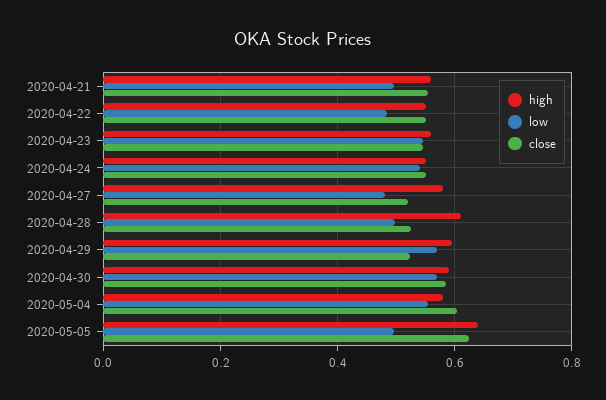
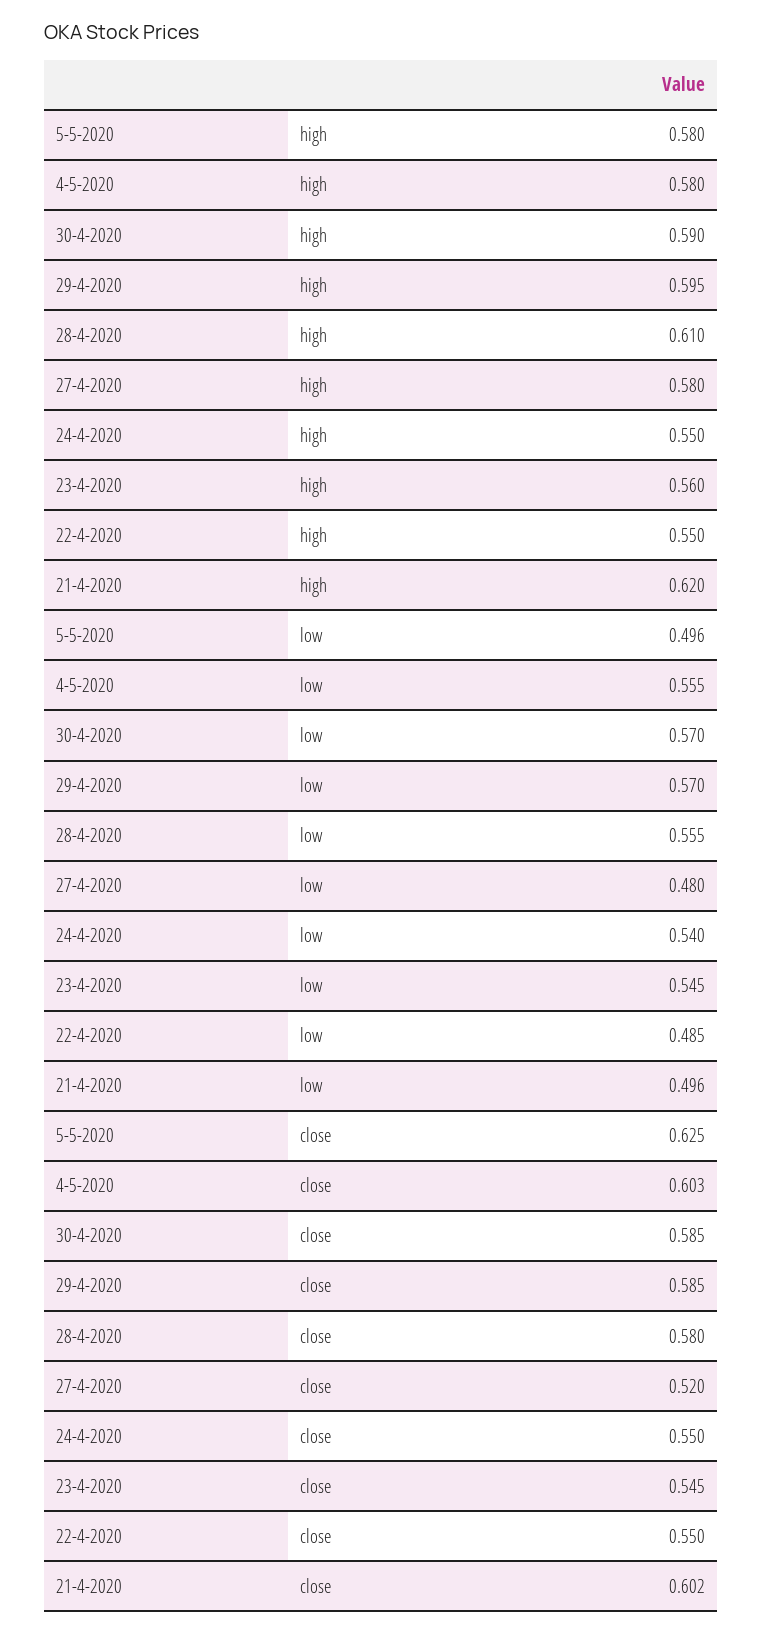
  {
    "high": {
-     "2020-04-21": 0.56,
+     "2020-04-21": 0.62,
      "2020-04-22": 0.55,
      "2020-04-23": 0.56,
      "2020-04-24": 0.55,
      "2020-04-27": 0.58,
      "2020-04-28": 0.61,
      "2020-04-29": 0.595,
      "2020-04-30": 0.59,
      "2020-05-04": 0.58,
-     "2020-05-05": 0.64
+     "2020-05-05": 0.58
    },
    "low": {
      "2020-04-21": 0.496,
      "2020-04-22": 0.485,
      "2020-04-23": 0.545,
      "2020-04-24": 0.54,
      "2020-04-27": 0.48,
-     "2020-04-28": 0.5,
+     "2020-04-28": 0.555,
      "2020-04-29": 0.57,
      "2020-04-30": 0.57,
      "2020-05-04": 0.555,
      "2020-05-05": 0.496
    },
    "close": {
-     "2020-04-21": 0.56,
+     "2020-04-21": 0.602,
      "2020-04-22": 0.55,
      "2020-04-23": 0.545,
      "2020-04-24": 0.55,
      "2020-04-27": 0.52,
-     "2020-04-28": 0.52,
+     "2020-04-28": 0.58,
-     "2020-04-29": 0.52,
+     "2020-04-29": 0.585,
      "2020-04-30": 0.585,
      "2020-05-04": 0.603,
      "2020-05-05": 0.625
    }
  }

